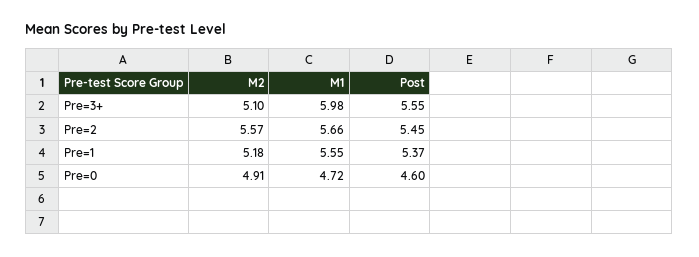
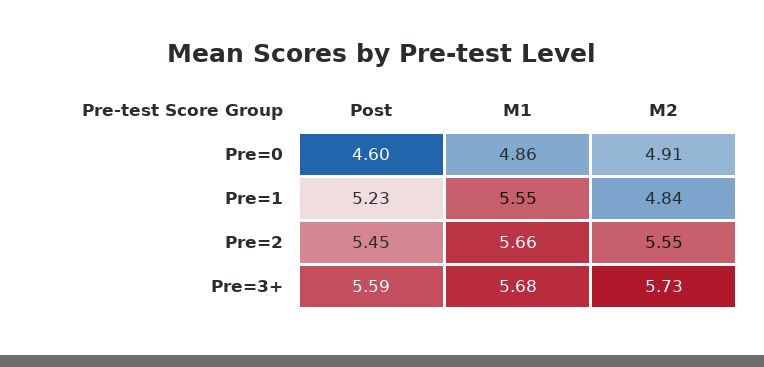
  {
    "M2": {
-     "Pre=3+": 5.1,
+     "Pre=3+": 5.73,
-     "Pre=2": 5.57,
+     "Pre=2": 5.55,
-     "Pre=1": 5.18,
+     "Pre=1": 4.84,
      "Pre=0": 4.91
    },
    "M1": {
-     "Pre=3+": 5.98,
+     "Pre=3+": 5.68,
      "Pre=2": 5.66,
      "Pre=1": 5.55,
-     "Pre=0": 4.72
+     "Pre=0": 4.86
    },
    "Post": {
-     "Pre=3+": 5.55,
+     "Pre=3+": 5.59,
      "Pre=2": 5.45,
-     "Pre=1": 5.37,
+     "Pre=1": 5.23,
      "Pre=0": 4.6
    }
  }

